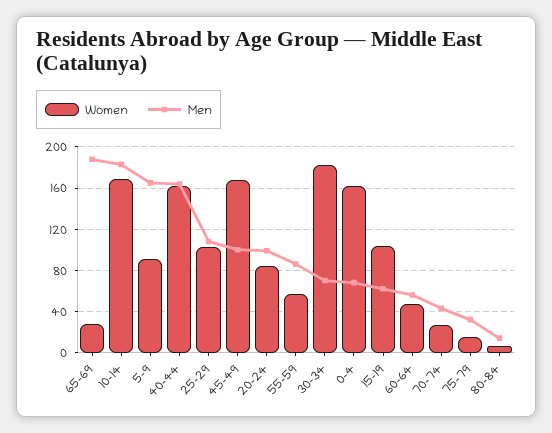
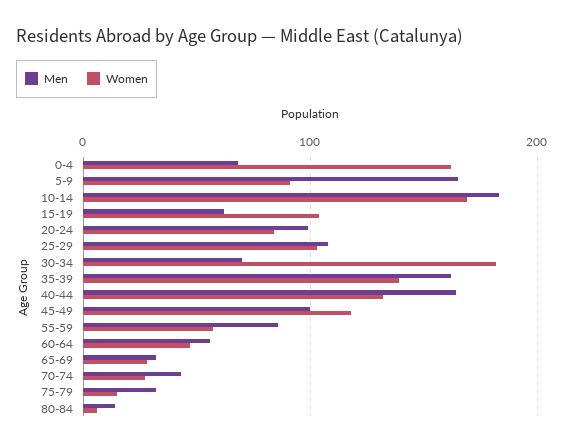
  {
    "Women": {
      "65-69": 30,
      "10-14": 170,
      "5-9": 90,
-     "40-44": 160,
+     "40-44": 130,
      "25-29": 100,
-     "45-49": 170,
+     "45-49": 120,
      "20-24": 80,
      "55-59": 60,
      "30-34": 180,
      "0-4": 160,
      "15-19": 100,
      "60-64": 50,
      "70-74": 30,
      "75-79": 20,
-     "80-84": 10
+     "80-84": 10,
+     "35-39": 140
    },
    "Men": {
-     "65-69": 190,
+     "65-69": 30,
      "10-14": 180,
      "5-9": 170,
      "40-44": 160,
      "25-29": 110,
      "45-49": 100,
      "20-24": 100,
      "55-59": 90,
      "30-34": 70,
      "0-4": 70,
      "15-19": 60,
      "60-64": 60,
      "70-74": 40,
      "75-79": 30,
-     "80-84": 10
+     "80-84": 10,
+     "35-39": 160
    }
  }

